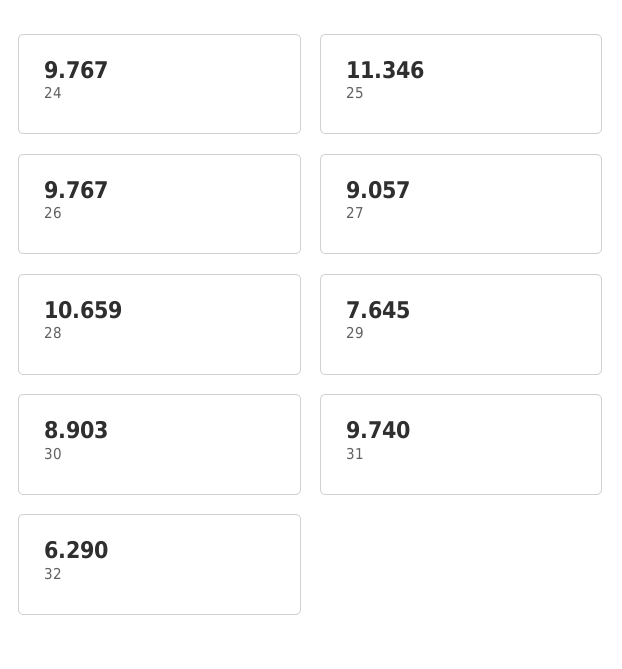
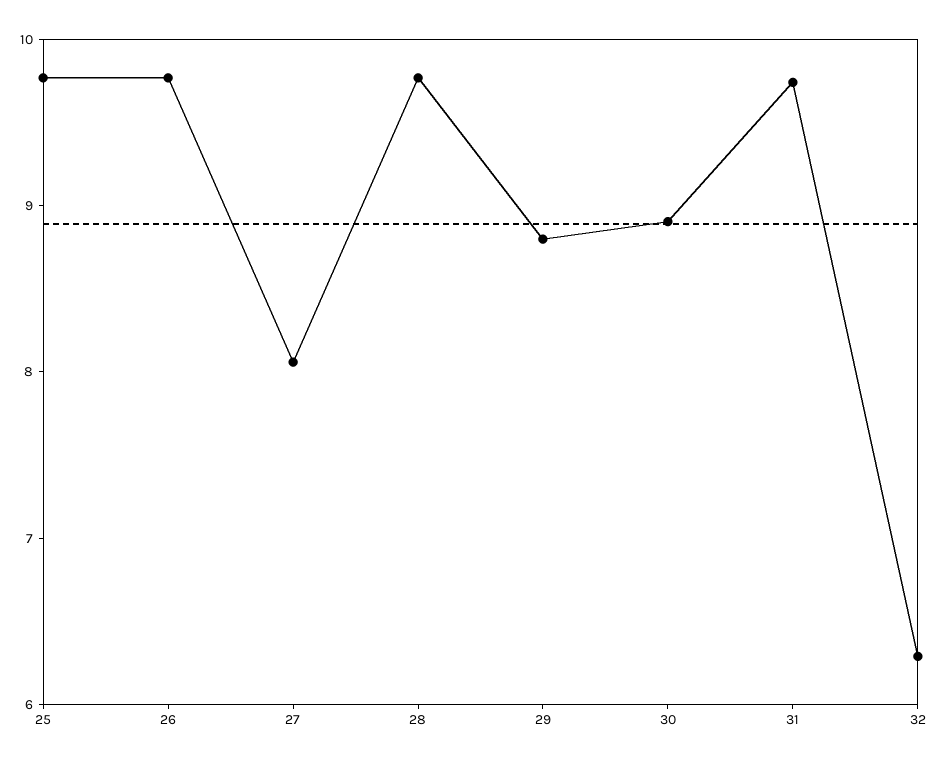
  {
-   "24": 9.767,
-   "25": 11.346,
+   "25": 9.8,
    "26": 9.767,
-   "27": 9.057,
+   "27": 8,
-   "28": 10.659,
+   "28": 9.8,
-   "29": 7.645,
+   "29": 8.8,
    "30": 8.903,
    "31": 9.74,
    "32": 6.29
  }

